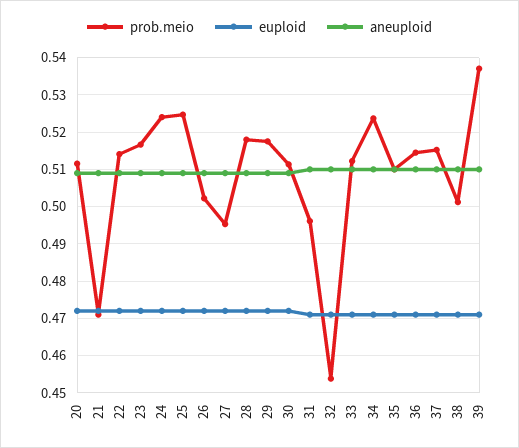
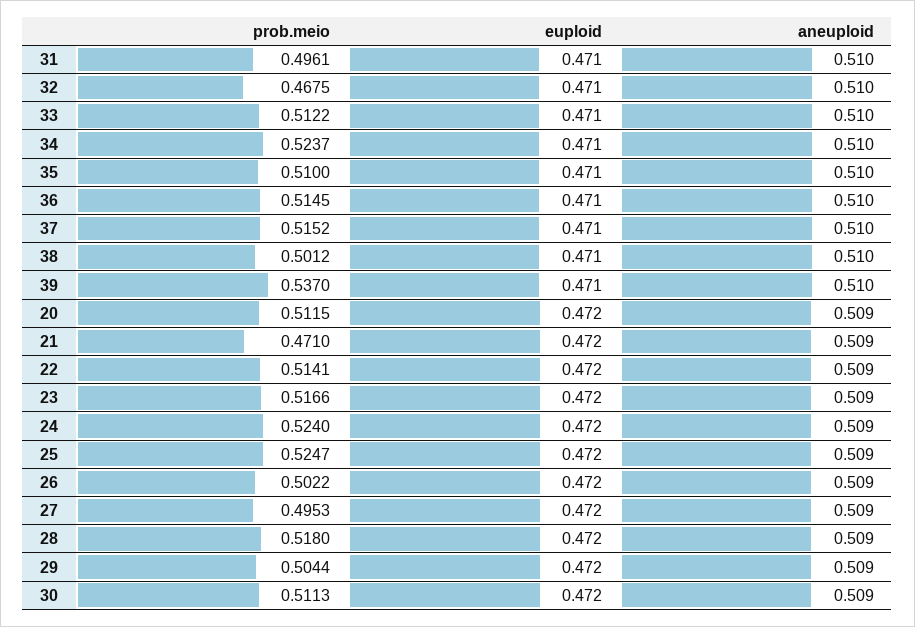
  {
    "prob.meio": {
      "20": 0.5115,
      "21": 0.471,
      "22": 0.5141,
      "23": 0.5166,
      "24": 0.524,
      "25": 0.5247,
      "26": 0.5022,
      "27": 0.4953,
      "28": 0.518,
-     "29": 0.518,
+     "29": 0.5044,
      "30": 0.5113,
      "31": 0.4961,
-     "32": 0.454,
+     "32": 0.4675,
      "33": 0.5122,
      "34": 0.5237,
      "35": 0.51,
      "36": 0.5145,
      "37": 0.5152,
      "38": 0.5012,
      "39": 0.537
    },
    "euploid": {
      "20": 0.472,
      "21": 0.472,
      "22": 0.472,
      "23": 0.472,
      "24": 0.472,
      "25": 0.472,
      "26": 0.472,
      "27": 0.472,
      "28": 0.472,
      "29": 0.472,
      "30": 0.472,
      "31": 0.471,
      "32": 0.471,
      "33": 0.471,
      "34": 0.471,
      "35": 0.471,
      "36": 0.471,
      "37": 0.471,
      "38": 0.471,
      "39": 0.471
    },
    "aneuploid": {
      "20": 0.509,
      "21": 0.509,
      "22": 0.509,
      "23": 0.509,
      "24": 0.509,
      "25": 0.509,
      "26": 0.509,
      "27": 0.509,
      "28": 0.509,
      "29": 0.509,
      "30": 0.509,
      "31": 0.51,
      "32": 0.51,
      "33": 0.51,
      "34": 0.51,
      "35": 0.51,
      "36": 0.51,
      "37": 0.51,
      "38": 0.51,
      "39": 0.51
    }
  }

